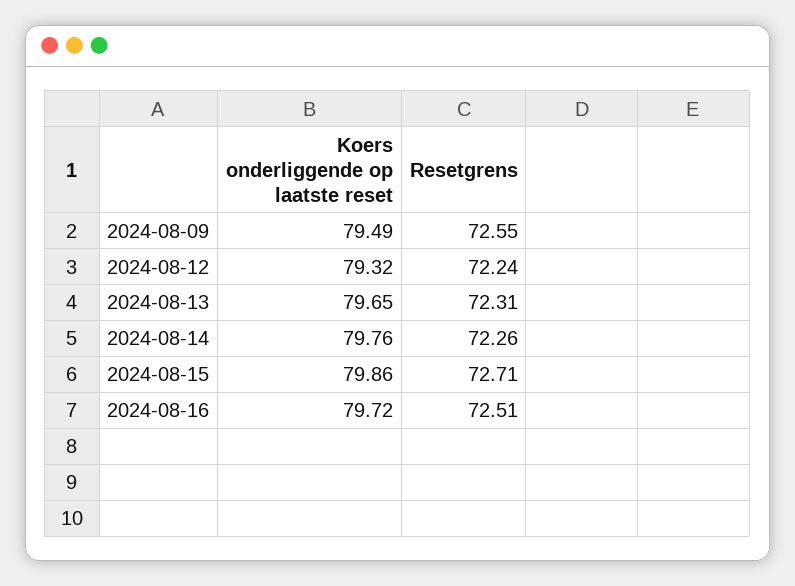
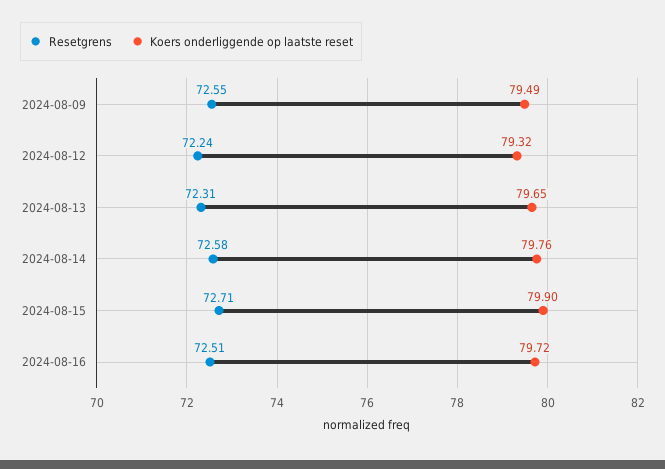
  {
    "Koers onderliggende op laatste reset": {
      "2024-08-09": 79.49,
      "2024-08-12": 79.32,
      "2024-08-13": 79.65,
      "2024-08-14": 79.76,
-     "2024-08-15": 79.86,
+     "2024-08-15": 79.9,
      "2024-08-16": 79.72
    },
    "Resetgrens": {
      "2024-08-09": 72.55,
      "2024-08-12": 72.24,
      "2024-08-13": 72.31,
-     "2024-08-14": 72.26,
+     "2024-08-14": 72.58,
      "2024-08-15": 72.71,
      "2024-08-16": 72.51
    }
  }

